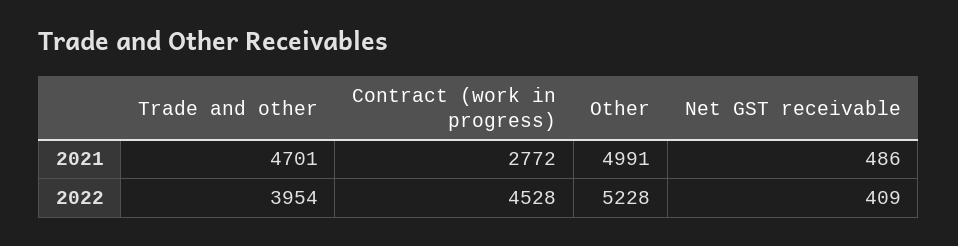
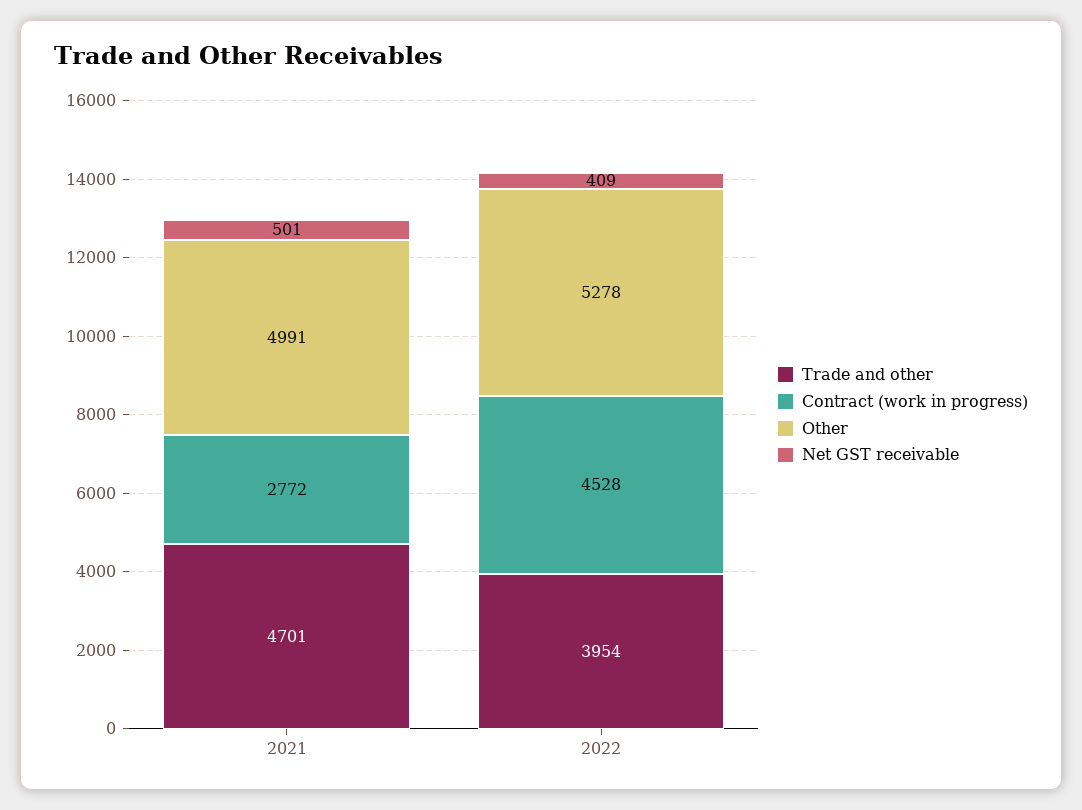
  {
    "Trade and other": {
      "2021": 4701,
      "2022": 3954
    },
    "Contract (work in progress)": {
      "2021": 2772,
      "2022": 4528
    },
    "Other": {
      "2021": 4991,
-     "2022": 5228
+     "2022": 5278
    },
    "Net GST receivable": {
-     "2021": 486,
+     "2021": 501,
      "2022": 409
    }
  }

